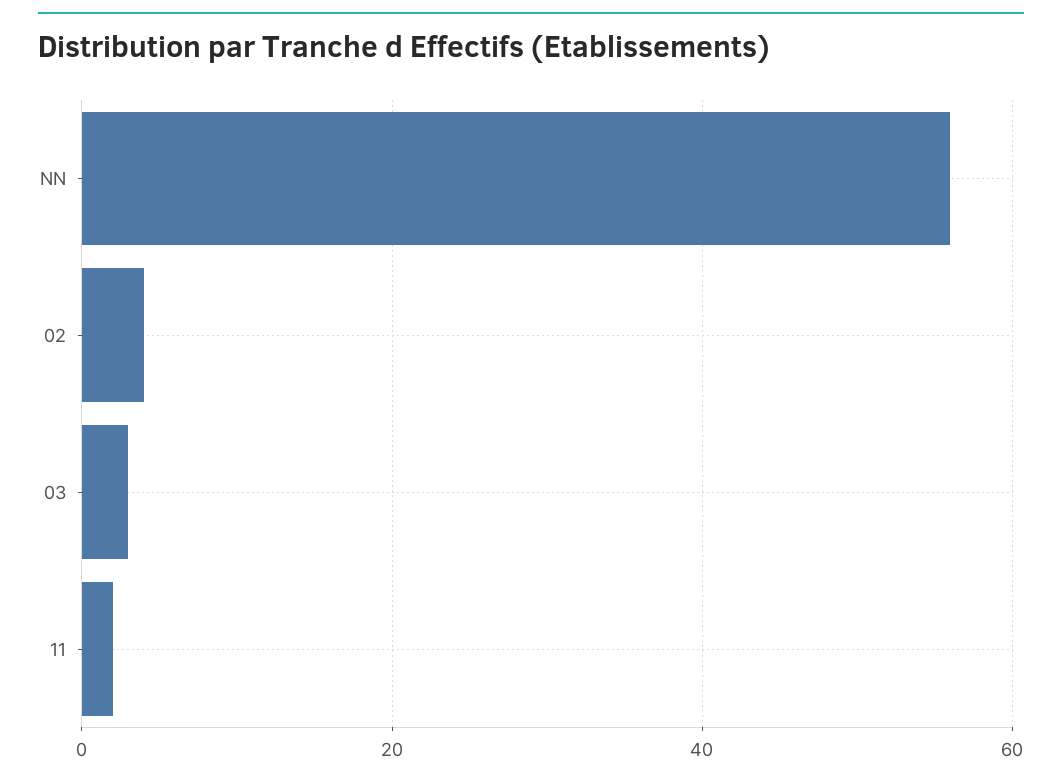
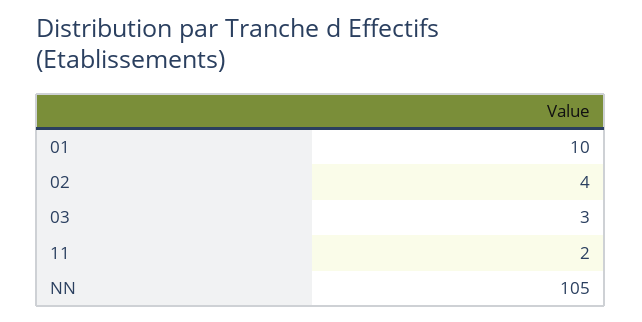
  {
-   "NN": 55,
+   "NN": 105,
    "02": 4,
    "03": 3,
-   "11": 2
+   "11": 2,
+   "01": 10
  }

